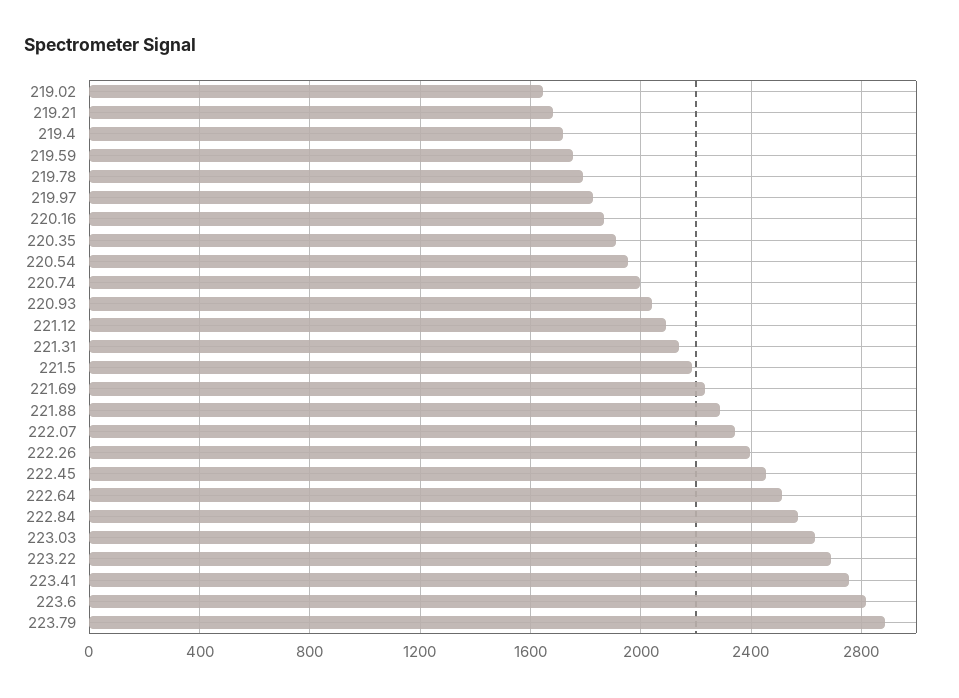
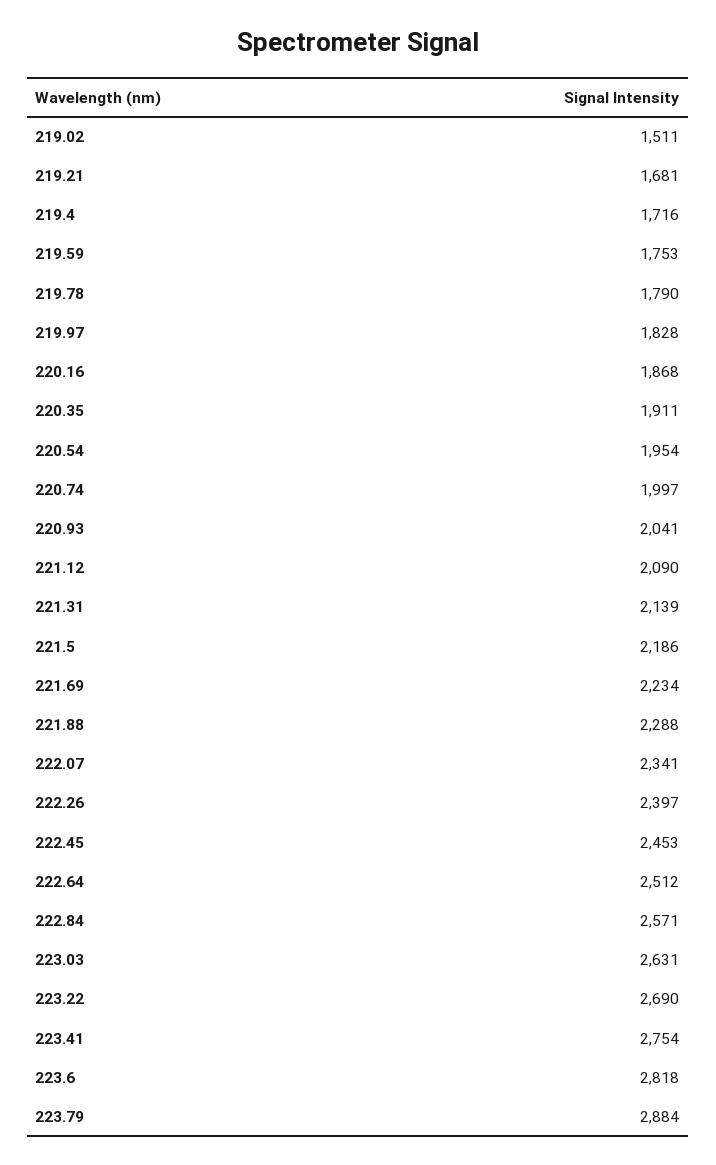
  {
-   "219.02": 1650,
+   "219.02": 1511,
    "219.21": 1681,
    "219.4": 1716,
    "219.59": 1753,
    "219.78": 1790,
    "219.97": 1828,
    "220.16": 1868,
    "220.35": 1911,
    "220.54": 1954,
    "220.74": 1997,
    "220.93": 2041,
    "221.12": 2090,
    "221.31": 2139,
    "221.5": 2186,
    "221.69": 2234,
    "221.88": 2288,
    "222.07": 2341,
    "222.26": 2397,
    "222.45": 2453,
    "222.64": 2512,
    "222.84": 2571,
    "223.03": 2631,
    "223.22": 2690,
    "223.41": 2754,
    "223.6": 2818,
    "223.79": 2884
  }

